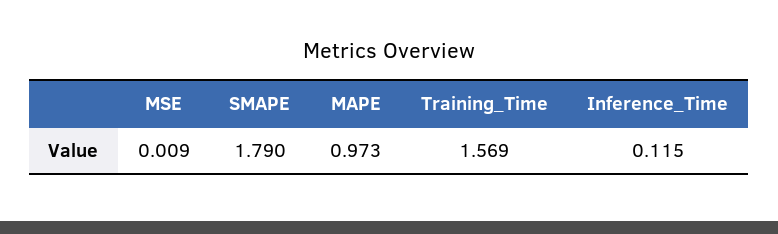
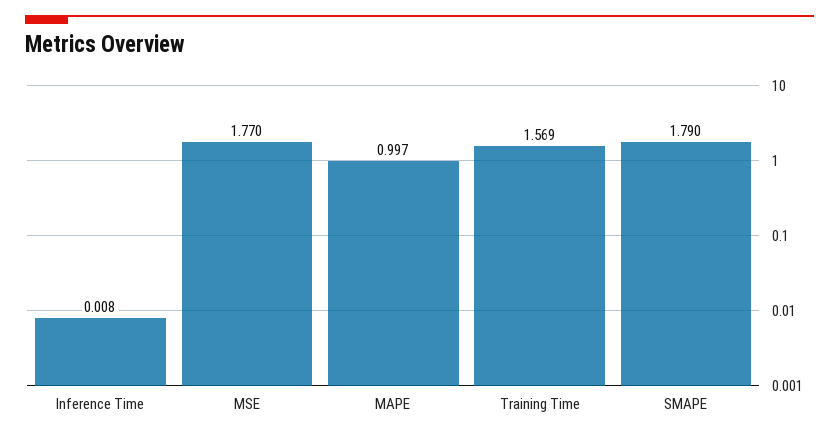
  {
-   "MSE": 0.009,
+   "MSE": 1.77,
    "SMAPE": 1.79,
-   "MAPE": 0.973,
+   "MAPE": 0.997,
    "Training_Time": 1.569,
-   "Inference_Time": 0.115
+   "Inference_Time": 0.008
  }

